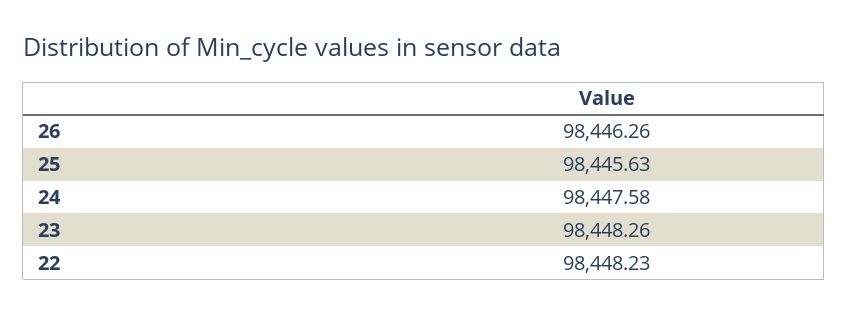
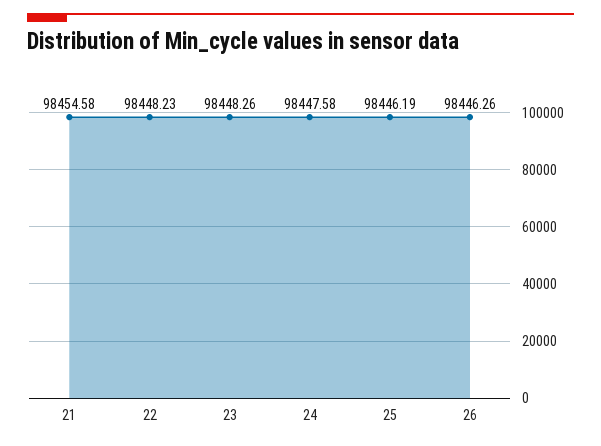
  {
    "26": 98446.26,
-   "25": 98445.63,
+   "25": 98446.19,
    "24": 98447.58,
    "23": 98448.26,
-   "22": 98448.23
+   "22": 98448.23,
+   "21": 98454.58
  }

